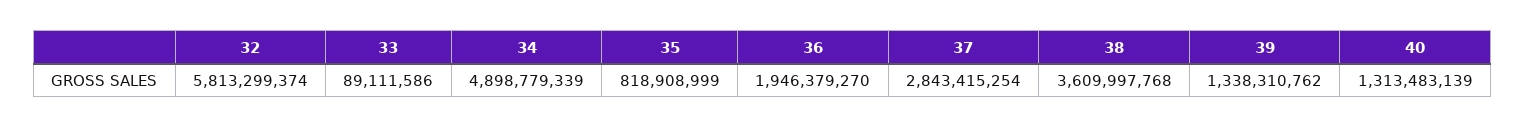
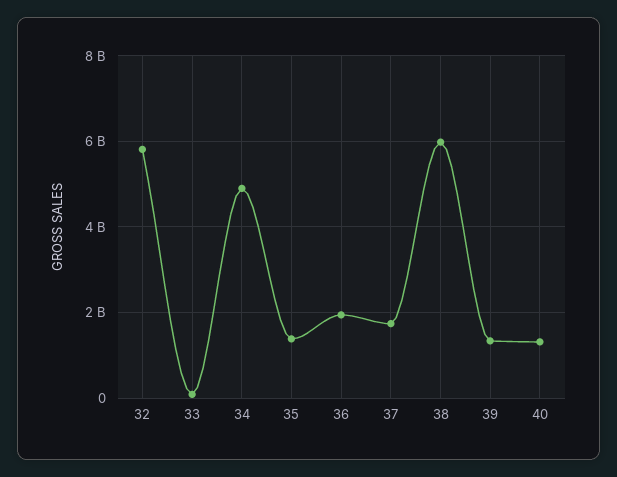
  {
    "32": 5813299374,
    "33": 89111586,
    "34": 4898779339,
-   "35": 818908999,
+   "35": 1400000000,
    "36": 1946379270,
-   "37": 2843415254,
+   "37": 1800000000,
-   "38": 3609997768,
+   "38": 6000000000,
    "39": 1338310762,
    "40": 1313483139
  }

